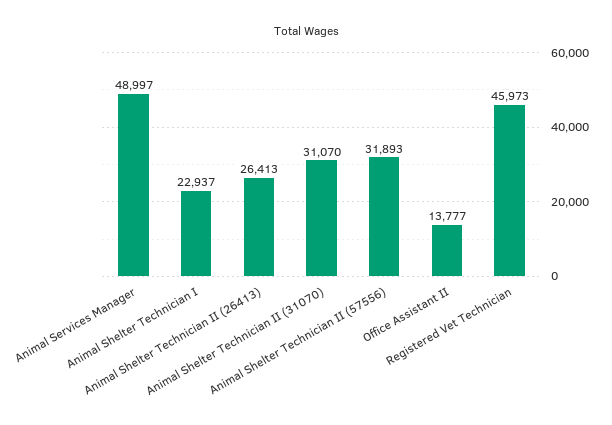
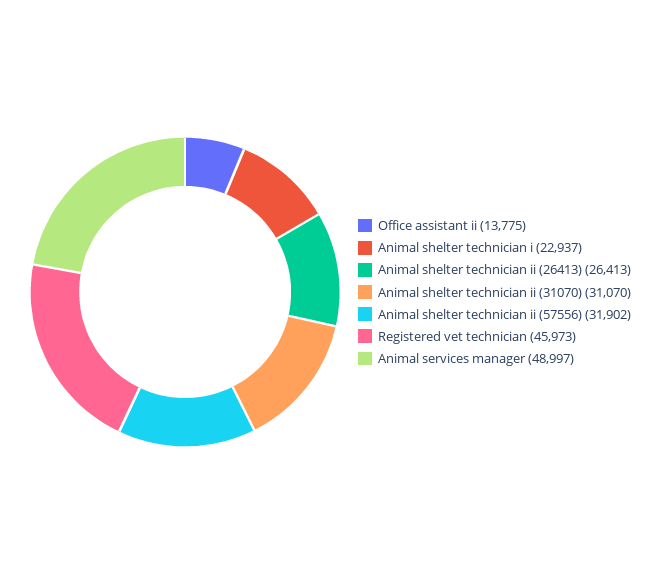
  {
    "Animal Services Manager": 48997,
    "Animal Shelter Technician I": 22937,
    "Animal Shelter Technician II (26413)": 26413,
    "Animal Shelter Technician II (31070)": 31070,
-   "Animal Shelter Technician II (57556)": 31893,
+   "Animal Shelter Technician II (57556)": 31902,
-   "Office Assistant II": 13777,
+   "Office Assistant II": 13775,
    "Registered Vet Technician": 45973
  }

